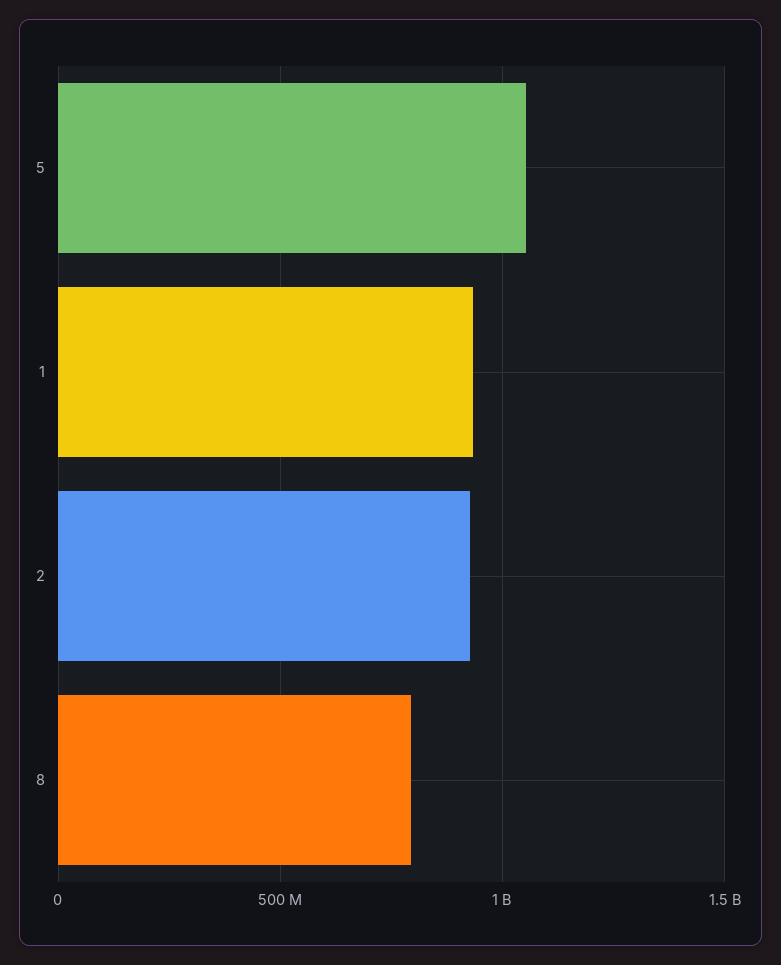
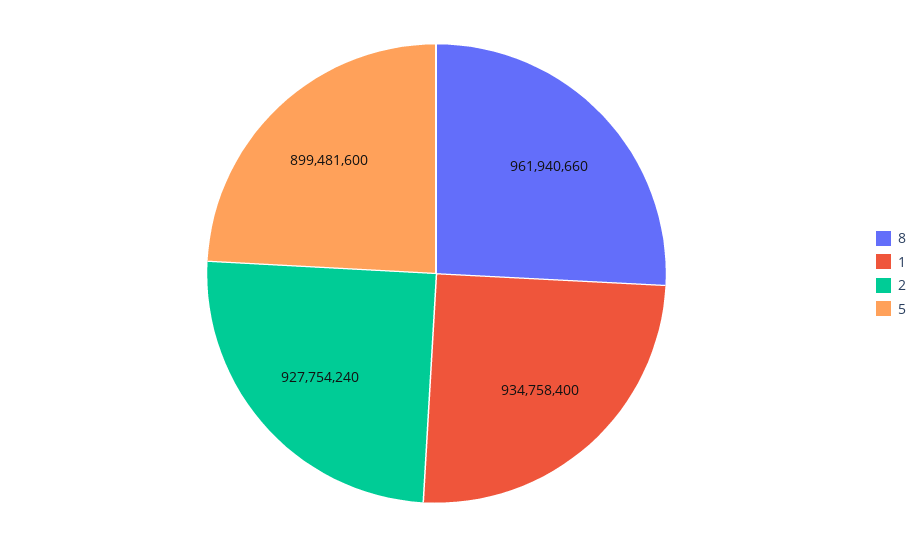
  {
-   "5": 1050000000,
+   "5": 899481600,
    "1": 934758400,
    "2": 927754240,
-   "8": 800000000
+   "8": 961940660
  }

